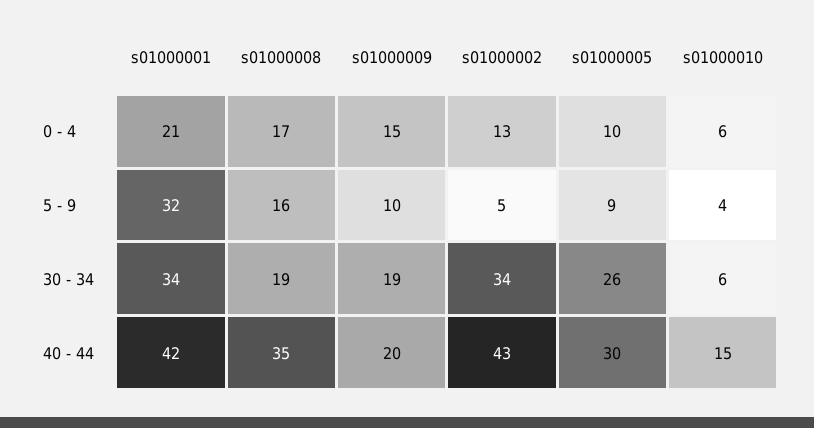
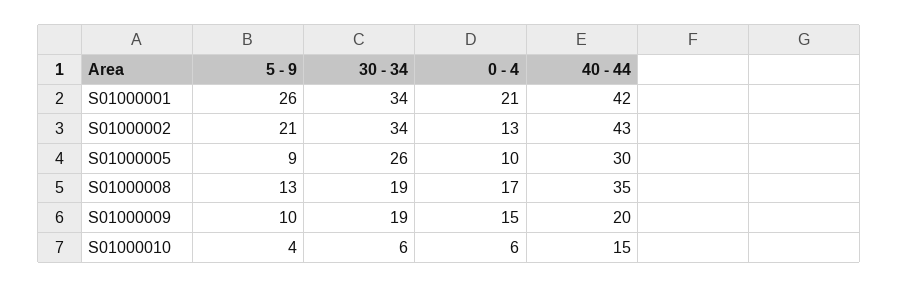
  {
    "s01000001": {
      "0 - 4": 21,
-     "5 - 9": 32,
+     "5 - 9": 26,
      "30 - 34": 34,
      "40 - 44": 42
    },
    "s01000008": {
      "0 - 4": 17,
-     "5 - 9": 16,
+     "5 - 9": 13,
      "30 - 34": 19,
      "40 - 44": 35
    },
    "s01000009": {
      "0 - 4": 15,
      "5 - 9": 10,
      "30 - 34": 19,
      "40 - 44": 20
    },
    "s01000002": {
      "0 - 4": 13,
-     "5 - 9": 5,
+     "5 - 9": 21,
      "30 - 34": 34,
      "40 - 44": 43
    },
    "s01000005": {
      "0 - 4": 10,
      "5 - 9": 9,
      "30 - 34": 26,
      "40 - 44": 30
    },
    "s01000010": {
      "0 - 4": 6,
      "5 - 9": 4,
      "30 - 34": 6,
      "40 - 44": 15
    }
  }

